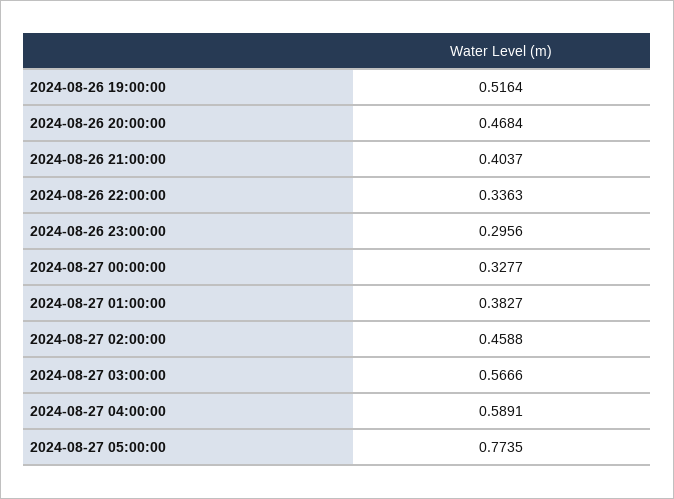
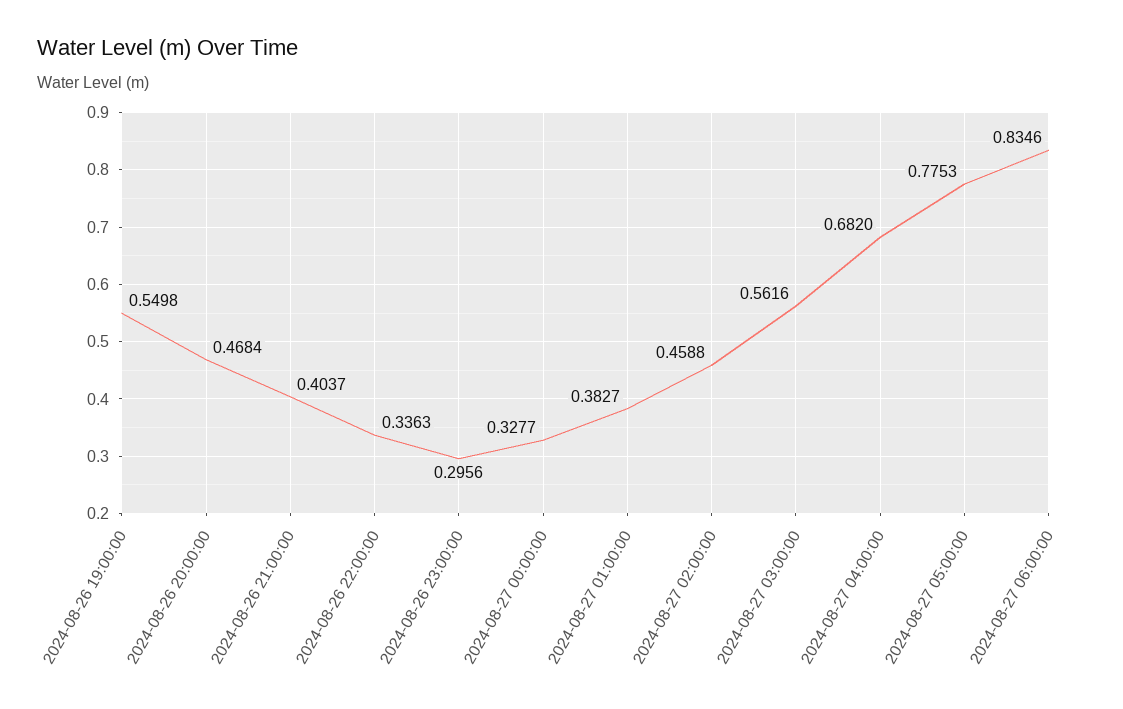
  {
-   "2024-08-26 19:00:00": 0.5164,
+   "2024-08-26 19:00:00": 0.5498,
    "2024-08-26 20:00:00": 0.4684,
    "2024-08-26 21:00:00": 0.4037,
    "2024-08-26 22:00:00": 0.3363,
    "2024-08-26 23:00:00": 0.2956,
    "2024-08-27 00:00:00": 0.3277,
    "2024-08-27 01:00:00": 0.3827,
    "2024-08-27 02:00:00": 0.4588,
-   "2024-08-27 03:00:00": 0.5666,
+   "2024-08-27 03:00:00": 0.5616,
-   "2024-08-27 04:00:00": 0.5891,
+   "2024-08-27 04:00:00": 0.682,
-   "2024-08-27 05:00:00": 0.7735
+   "2024-08-27 05:00:00": 0.7753,
+   "2024-08-27 06:00:00": 0.8346
  }

